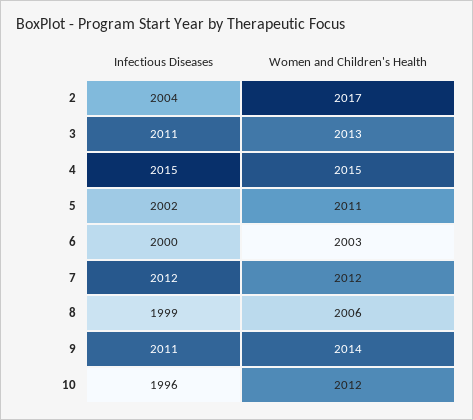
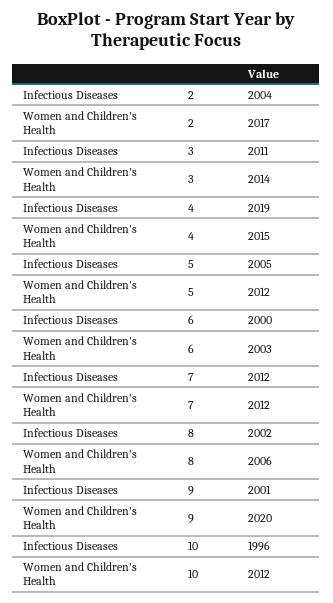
  {
    "Infectious Diseases": {
      "2": 2004,
      "3": 2011,
-     "4": 2015,
+     "4": 2019,
-     "5": 2002,
+     "5": 2005,
      "6": 2000,
      "7": 2012,
-     "8": 1999,
+     "8": 2002,
-     "9": 2011,
+     "9": 2001,
      "10": 1996
    },
    "Women and Children's Health": {
      "2": 2017,
-     "3": 2013,
+     "3": 2014,
      "4": 2015,
-     "5": 2011,
+     "5": 2012,
      "6": 2003,
      "7": 2012,
      "8": 2006,
-     "9": 2014,
+     "9": 2020,
      "10": 2012
    }
  }

